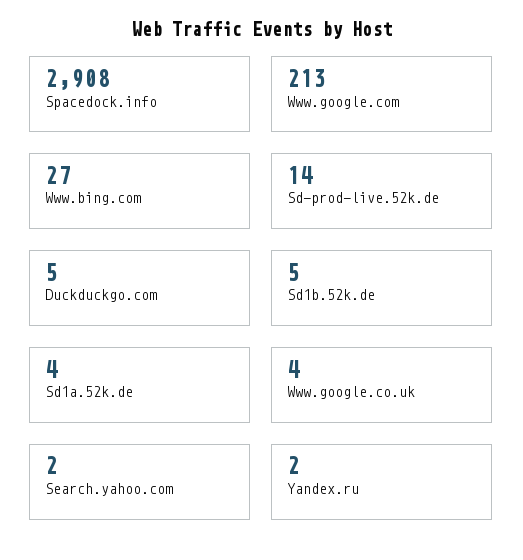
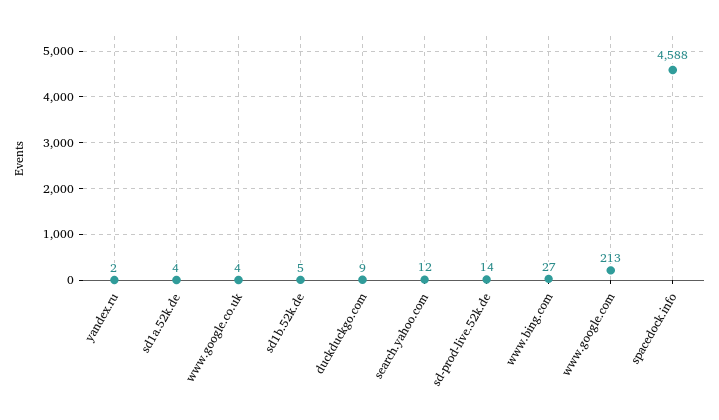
  {
-   "Spacedock.info": 2908,
+   "Spacedock.info": 4588,
    "Www.google.com": 213,
    "Www.bing.com": 27,
    "Sd-prod-live.52k.de": 14,
-   "Duckduckgo.com": 5,
+   "Duckduckgo.com": 9,
    "Sd1b.52k.de": 5,
    "Sd1a.52k.de": 4,
    "Www.google.co.uk": 4,
-   "Search.yahoo.com": 2,
+   "Search.yahoo.com": 12,
    "Yandex.ru": 2
  }

